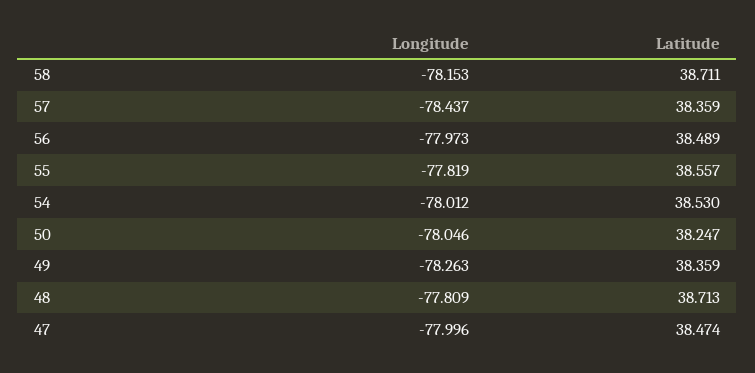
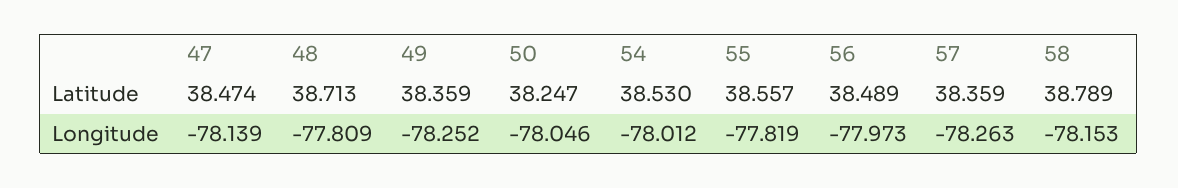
  {
    "Longitude": {
      "58": -78.153,
-     "57": -78.437,
+     "57": -78.263,
      "56": -77.973,
      "55": -77.819,
      "54": -78.012,
      "50": -78.046,
-     "49": -78.263,
+     "49": -78.252,
      "48": -77.809,
-     "47": -77.996
+     "47": -78.139
    },
    "Latitude": {
-     "58": 38.711,
+     "58": 38.789,
      "57": 38.359,
      "56": 38.489,
      "55": 38.557,
      "54": 38.53,
      "50": 38.247,
      "49": 38.359,
      "48": 38.713,
      "47": 38.474
    }
  }

